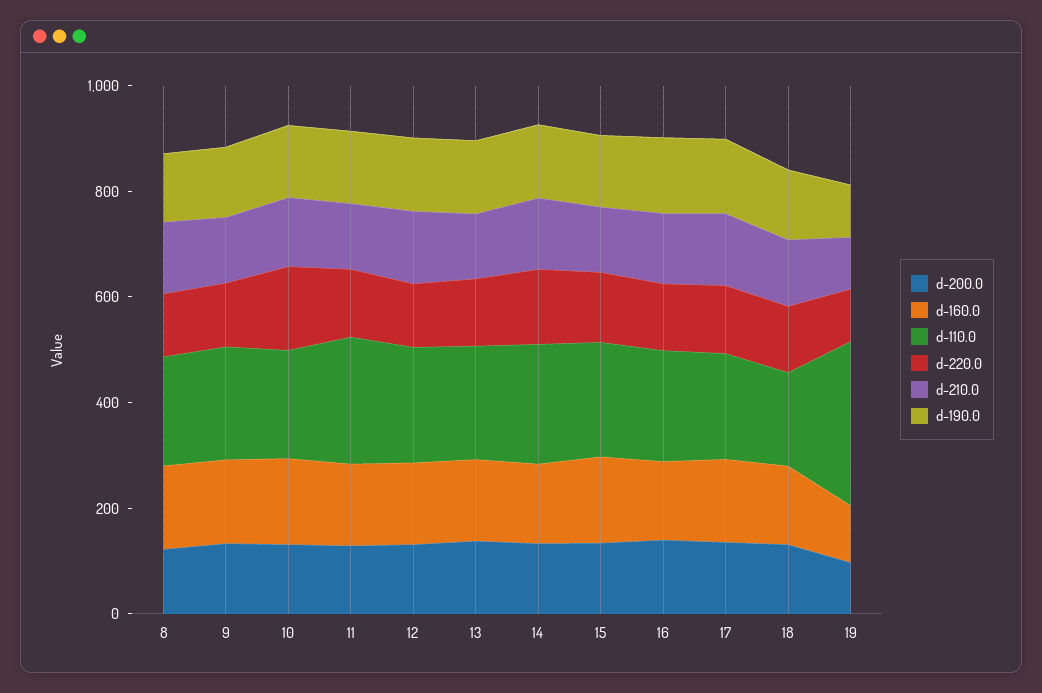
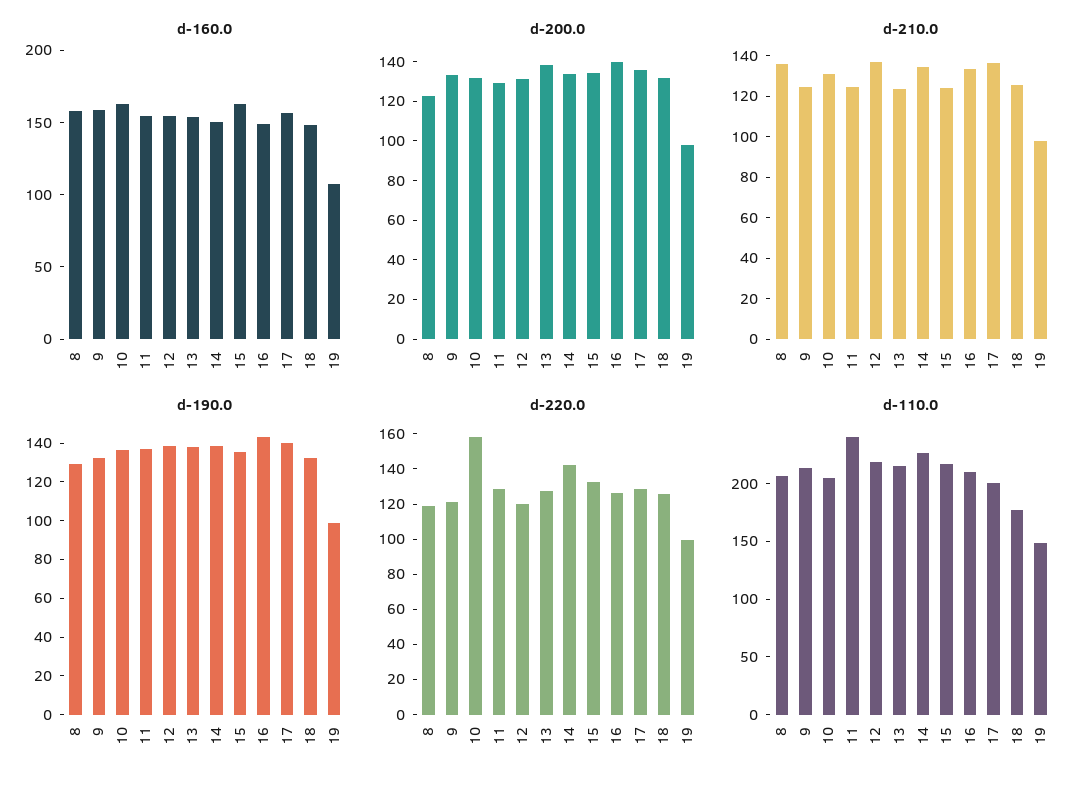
  {
    "d-200.0": {
      "8": 125,
      "9": 135,
      "10": 130,
      "11": 130,
      "12": 130,
      "13": 140,
      "14": 135,
      "15": 135,
      "16": 140,
      "17": 135,
      "18": 130,
      "19": 100
    },
    "d-160.0": {
      "8": 160,
      "9": 160,
      "10": 160,
      "11": 150,
      "12": 150,
      "13": 150,
      "14": 150,
      "15": 160,
      "16": 150,
      "17": 160,
      "18": 150,
      "19": 110
    },
    "d-110.0": {
      "8": 210,
      "9": 210,
      "10": 210,
      "11": 240,
      "12": 220,
      "13": 210,
      "14": 230,
      "15": 220,
      "16": 210,
      "17": 200,
      "18": 180,
-     "19": 300
+     "19": 150
    },
    "d-220.0": {
      "8": 120,
      "9": 120,
      "10": 160,
      "11": 130,
      "12": 120,
      "13": 125,
      "14": 140,
      "15": 130,
      "16": 125,
      "17": 130,
      "18": 125,
      "19": 100
    },
    "d-210.0": {
      "8": 135,
      "9": 125,
      "10": 130,
      "11": 125,
      "12": 135,
      "13": 125,
      "14": 135,
      "15": 125,
      "16": 135,
      "17": 135,
      "18": 125,
      "19": 100
    },
    "d-190.0": {
      "8": 130,
      "9": 130,
      "10": 135,
      "11": 135,
      "12": 140,
      "13": 140,
      "14": 140,
      "15": 135,
      "16": 145,
      "17": 140,
      "18": 130,
      "19": 100
    }
  }

